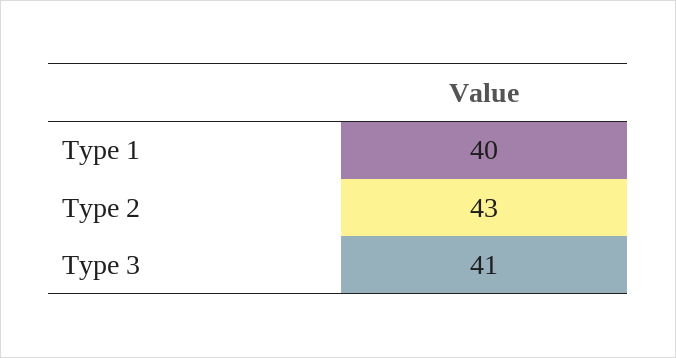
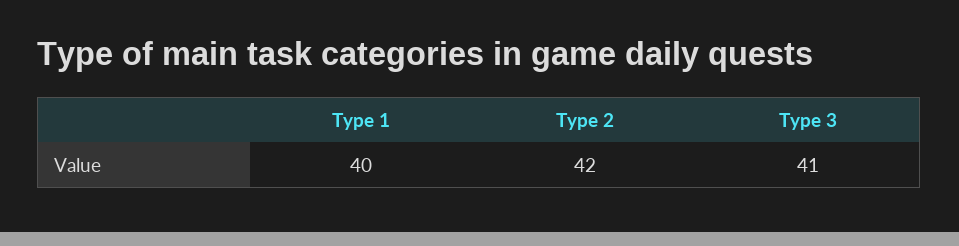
  {
    "Type 1": 40,
-   "Type 2": 43,
+   "Type 2": 42,
    "Type 3": 41
  }

